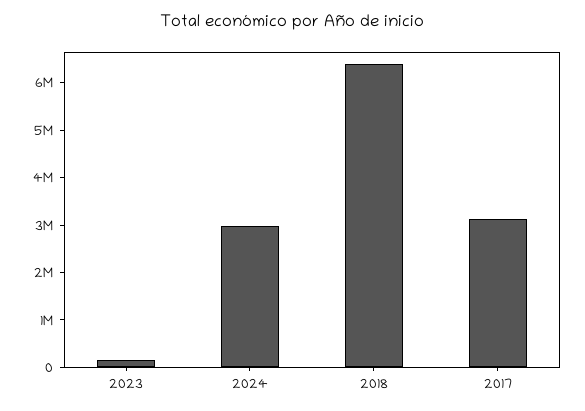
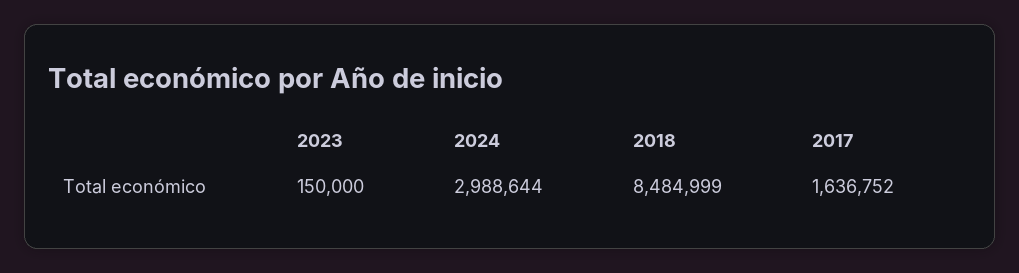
  {
    "2023": 150000,
    "2024": 2988644,
-   "2018": 6400000,
+   "2018": 8484999,
-   "2017": 3200000
+   "2017": 1636752
  }

